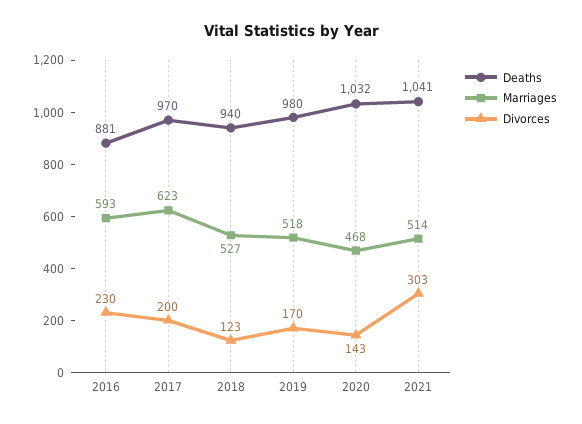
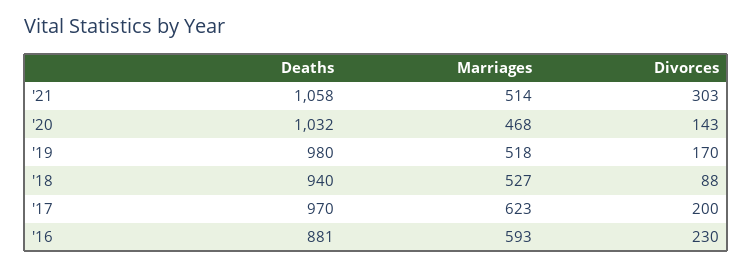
  {
    "Deaths": {
      "2016": 881,
      "2017": 970,
      "2018": 940,
      "2019": 980,
      "2020": 1032,
-     "2021": 1041
+     "2021": 1058
    },
    "Marriages": {
      "2016": 593,
      "2017": 623,
      "2018": 527,
      "2019": 518,
      "2020": 468,
      "2021": 514
    },
    "Divorces": {
      "2016": 230,
      "2017": 200,
-     "2018": 123,
+     "2018": 88,
      "2019": 170,
      "2020": 143,
      "2021": 303
    }
  }

